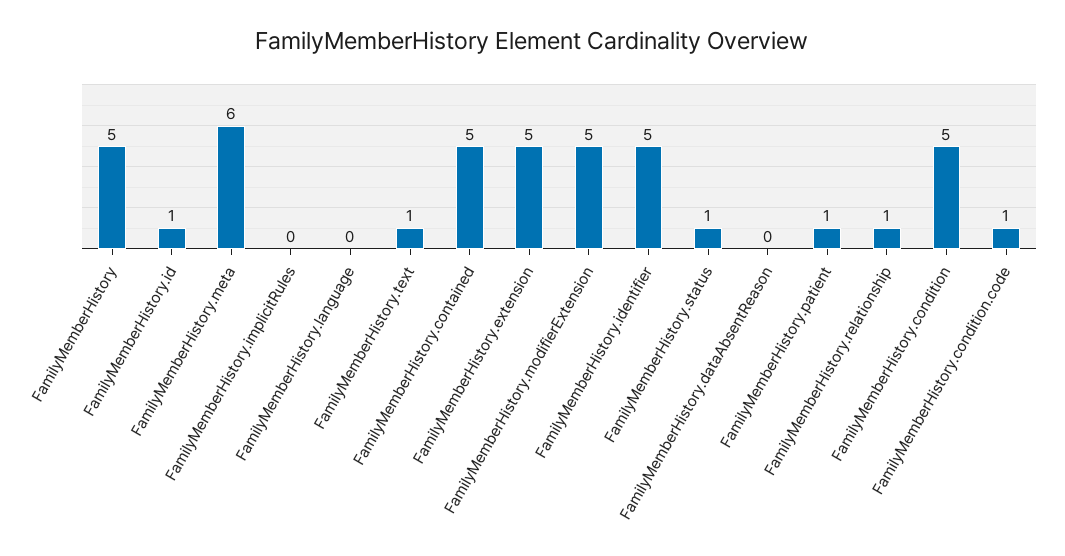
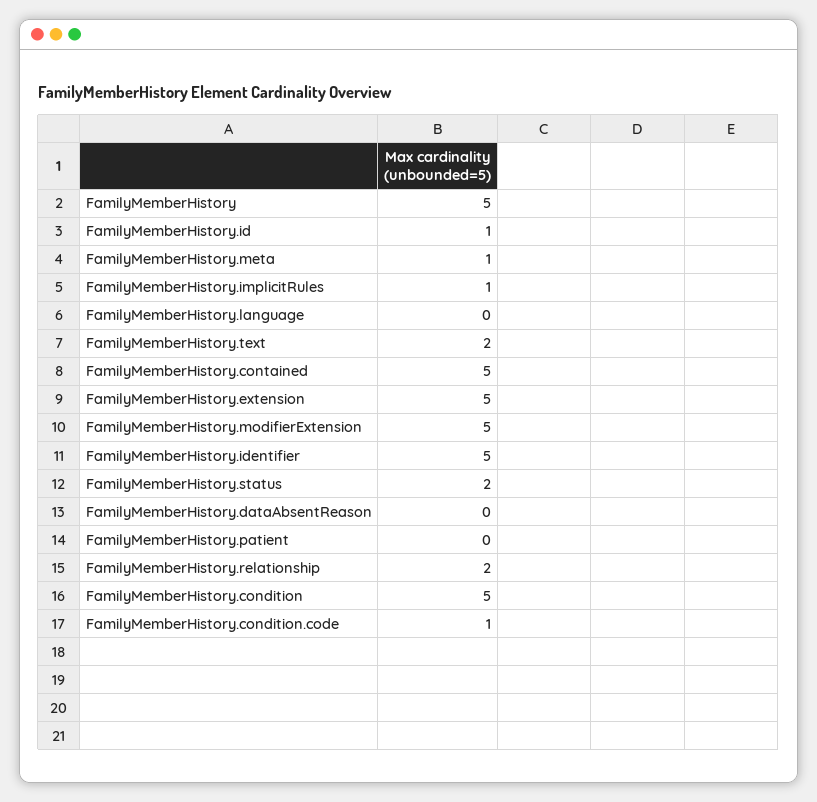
  {
    "FamilyMemberHistory": 5,
    "FamilyMemberHistory.id": 1,
-   "FamilyMemberHistory.meta": 6,
+   "FamilyMemberHistory.meta": 1,
-   "FamilyMemberHistory.implicitRules": 0,
+   "FamilyMemberHistory.implicitRules": 1,
    "FamilyMemberHistory.language": 0,
-   "FamilyMemberHistory.text": 1,
+   "FamilyMemberHistory.text": 2,
    "FamilyMemberHistory.contained": 5,
    "FamilyMemberHistory.extension": 5,
    "FamilyMemberHistory.modifierExtension": 5,
    "FamilyMemberHistory.identifier": 5,
-   "FamilyMemberHistory.status": 1,
+   "FamilyMemberHistory.status": 2,
    "FamilyMemberHistory.dataAbsentReason": 0,
-   "FamilyMemberHistory.patient": 1,
+   "FamilyMemberHistory.patient": 0,
-   "FamilyMemberHistory.relationship": 1,
+   "FamilyMemberHistory.relationship": 2,
    "FamilyMemberHistory.condition": 5,
    "FamilyMemberHistory.condition.code": 1
  }

